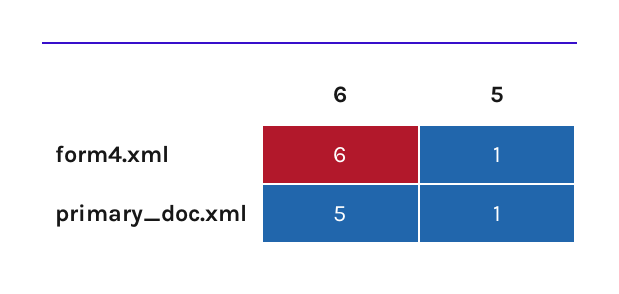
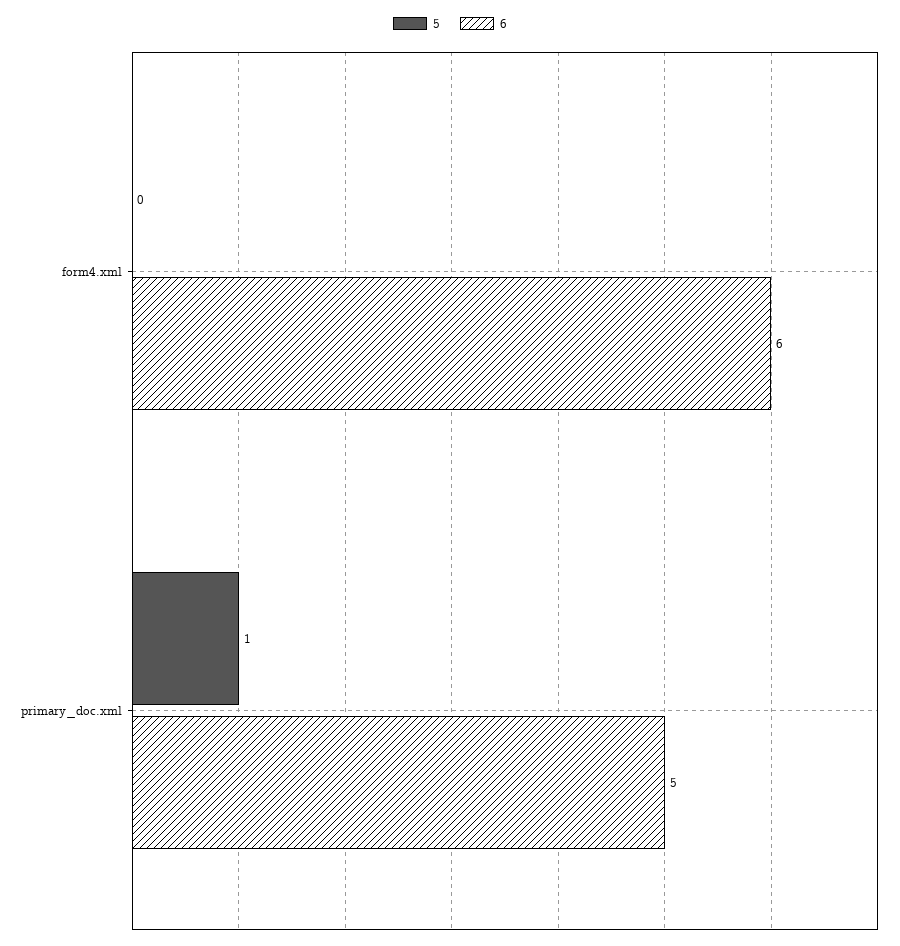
  {
    "6": {
      "form4.xml": 6,
      "primary_doc.xml": 5
    },
    "5": {
-     "form4.xml": 1,
+     "form4.xml": 0,
      "primary_doc.xml": 1
    }
  }

